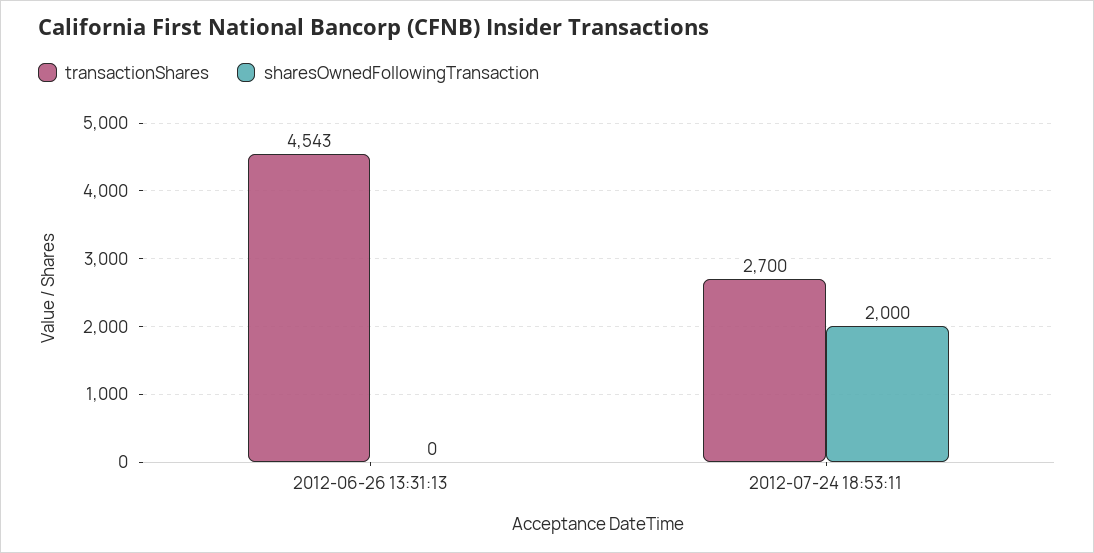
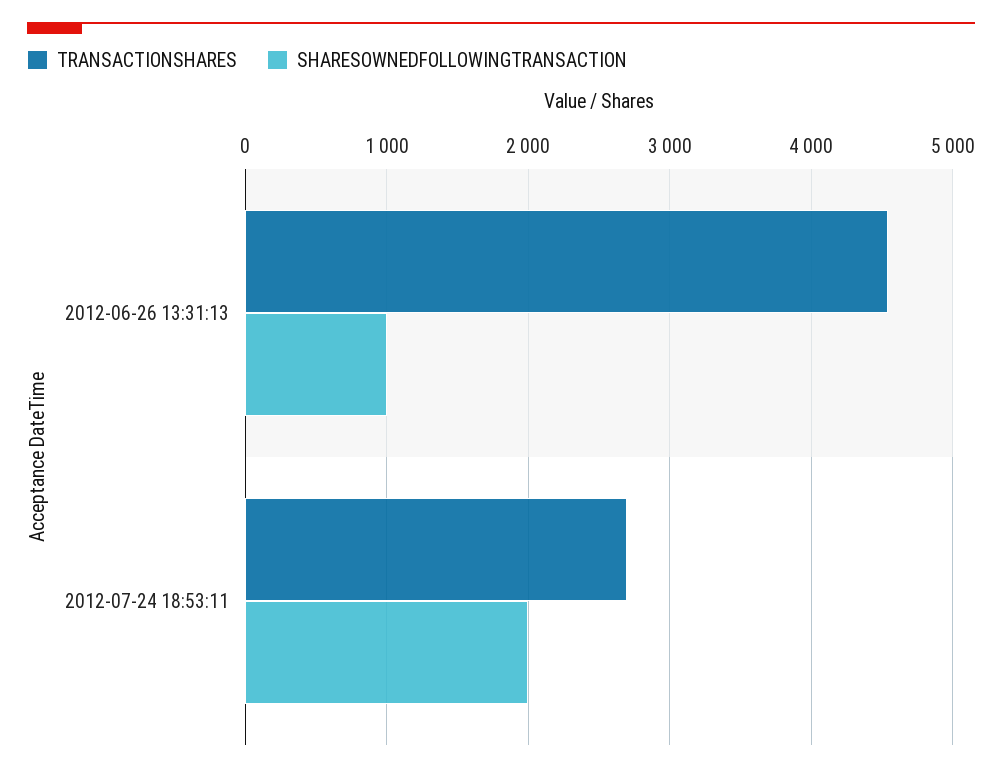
  {
    "transactionShares": {
      "2012-06-26 13:31:13": 4543,
      "2012-07-24 18:53:11": 2700
    },
    "sharesOwnedFollowingTransaction": {
-     "2012-06-26 13:31:13": 0,
+     "2012-06-26 13:31:13": 1000,
      "2012-07-24 18:53:11": 2000
    }
  }

